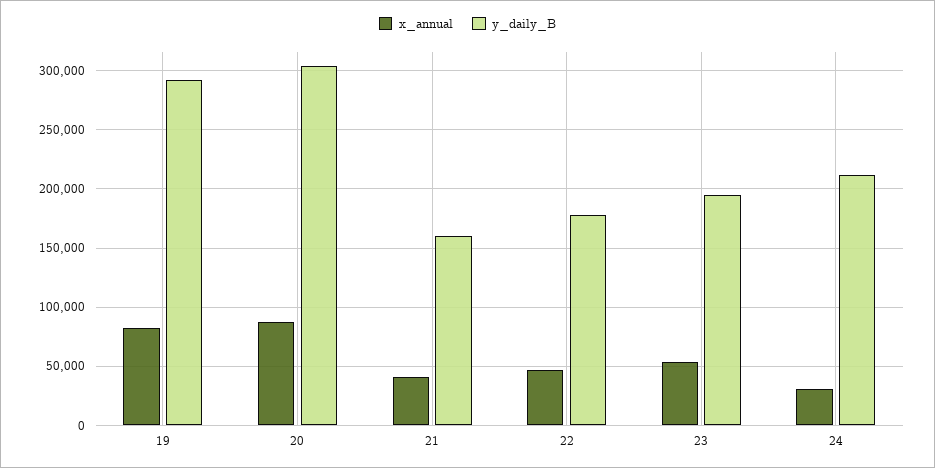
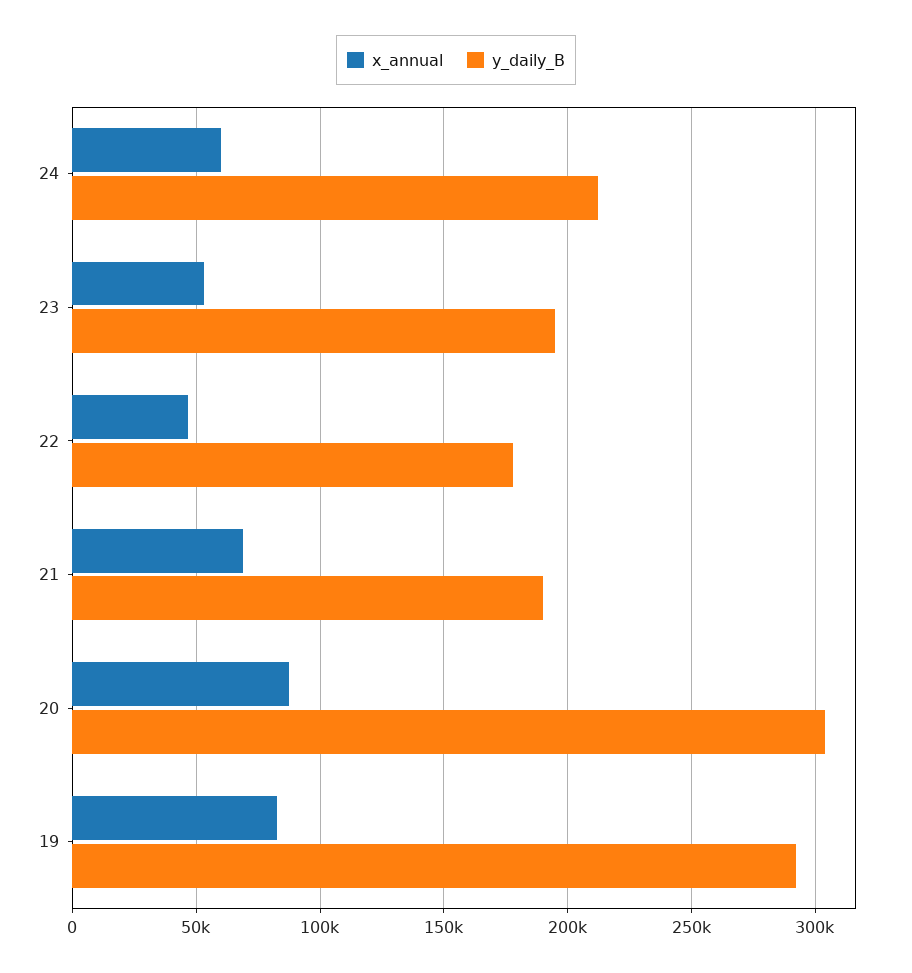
  {
    "x_annual": {
      "19": 80000,
      "20": 85000,
-     "21": 40000,
+     "21": 70000,
      "22": 45000,
      "23": 55000,
-     "24": 30000
+     "24": 60000
    },
    "y_daily_B": {
      "19": 290000,
      "20": 305000,
-     "21": 160000,
+     "21": 190000,
      "22": 180000,
      "23": 195000,
      "24": 210000
    }
  }

